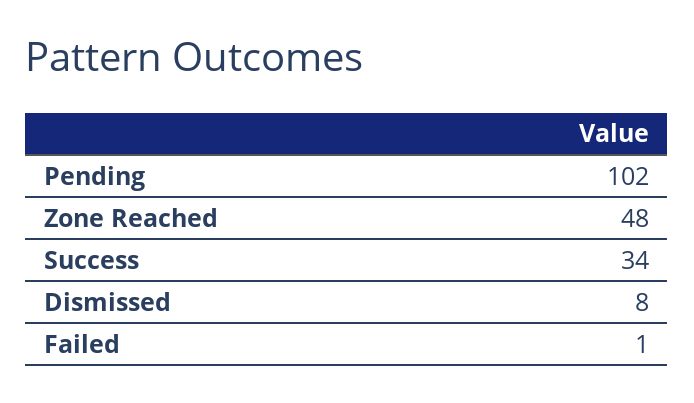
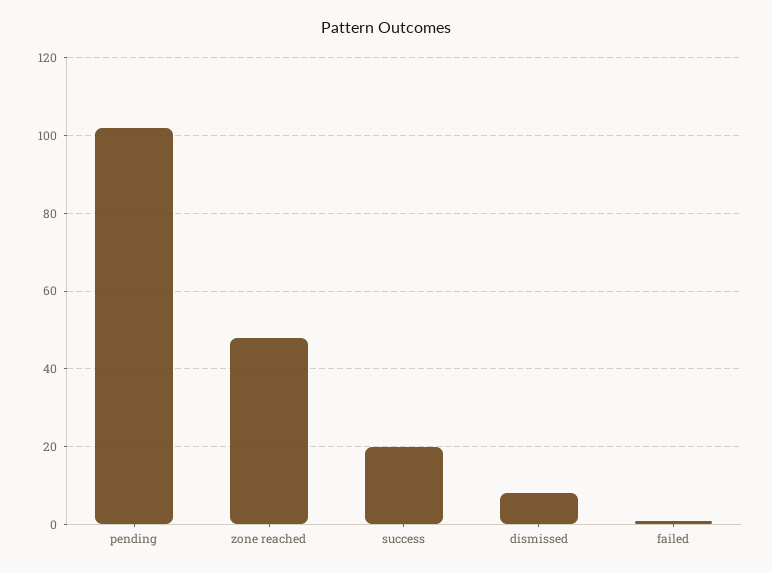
  {
    "Pending": 102,
    "Zone Reached": 48,
-   "Success": 34,
+   "Success": 20,
    "Dismissed": 8,
    "Failed": 1
  }

